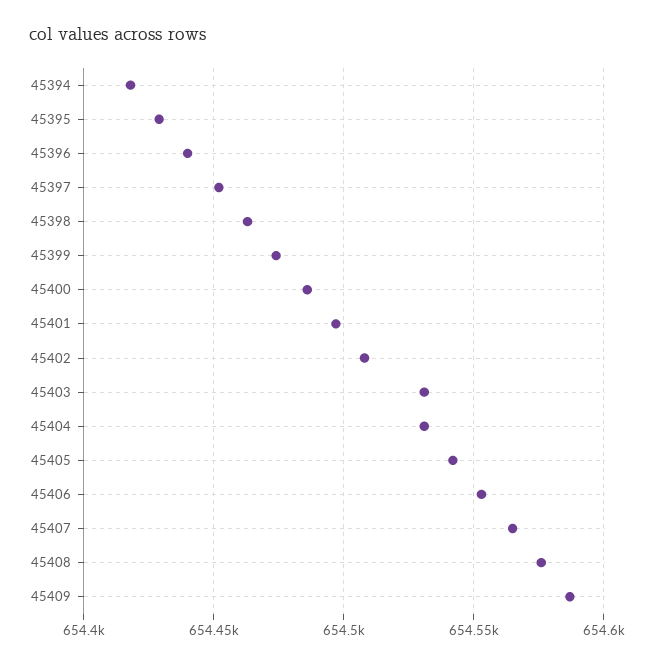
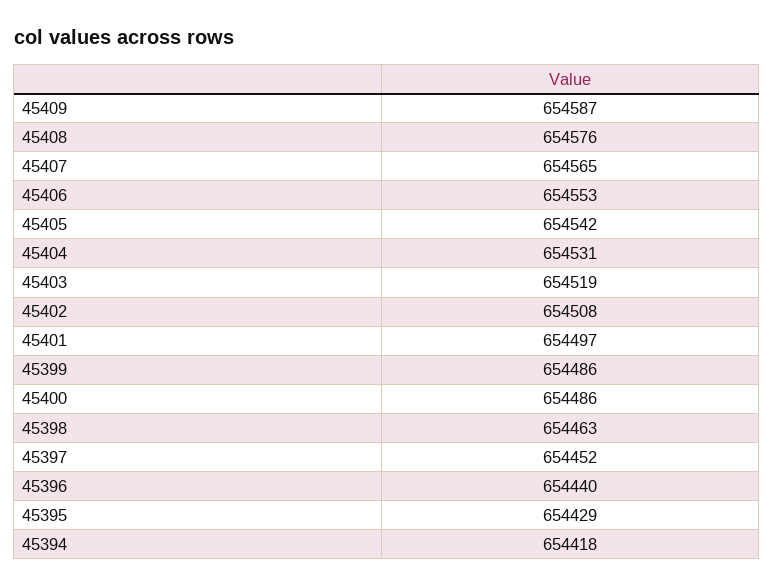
  {
    "45394": 654418,
    "45395": 654429,
    "45396": 654440,
    "45397": 654452,
    "45398": 654463,
-   "45399": 654475,
+   "45399": 654486,
    "45400": 654486,
    "45401": 654497,
    "45402": 654508,
-   "45403": 654530,
+   "45403": 654519,
    "45404": 654531,
    "45405": 654542,
    "45406": 654553,
    "45407": 654565,
    "45408": 654576,
    "45409": 654587
  }

